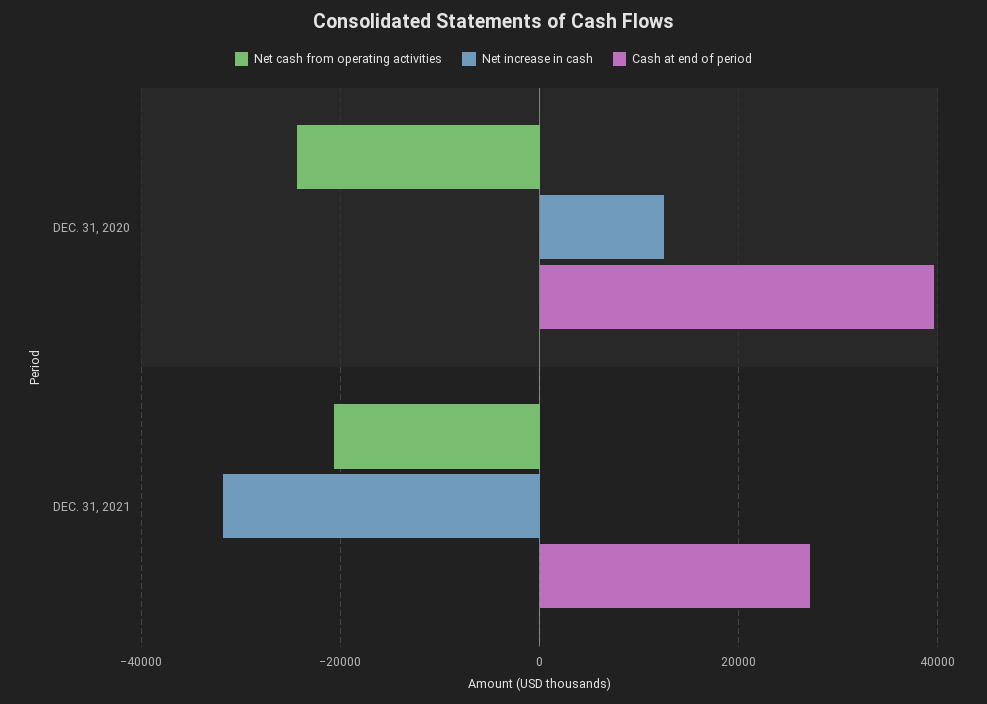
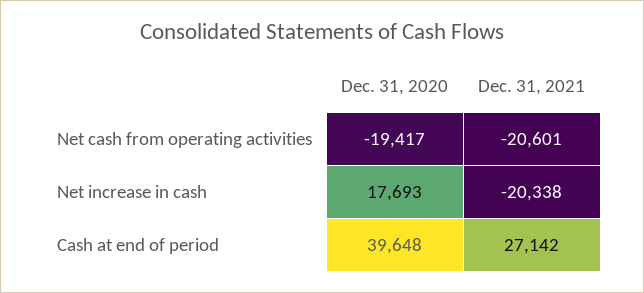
  {
    "Net cash from operating activities": {
-     "DEC. 31, 2020": -24000,
+     "DEC. 31, 2020": -19417,
      "DEC. 31, 2021": -20601
    },
    "Net increase in cash": {
-     "DEC. 31, 2020": 12000,
+     "DEC. 31, 2020": 17693,
-     "DEC. 31, 2021": -32000
+     "DEC. 31, 2021": -20338
    },
    "Cash at end of period": {
      "DEC. 31, 2020": 39648,
      "DEC. 31, 2021": 27142
    }
  }

